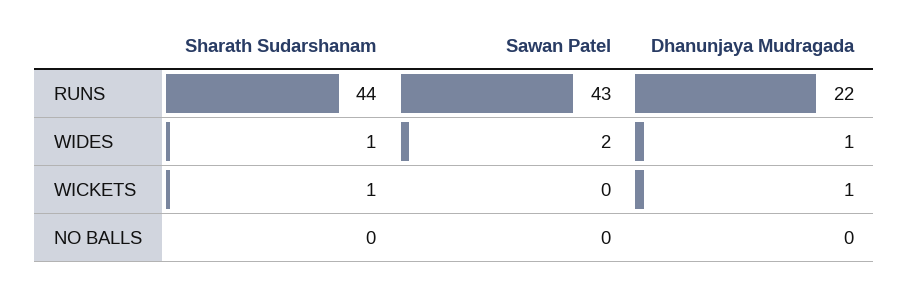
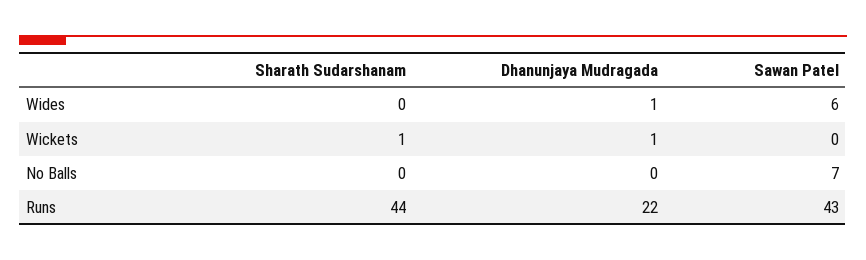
  {
    "Sharath Sudarshanam": {
      "RUNS": 44,
-     "WIDES": 1,
+     "WIDES": 0,
      "WICKETS": 1,
      "NO BALLS": 0
    },
    "Sawan Patel": {
      "RUNS": 43,
-     "WIDES": 2,
+     "WIDES": 6,
      "WICKETS": 0,
-     "NO BALLS": 0
+     "NO BALLS": 7
    },
    "Dhanunjaya Mudragada": {
      "RUNS": 22,
      "WIDES": 1,
      "WICKETS": 1,
      "NO BALLS": 0
    }
  }

